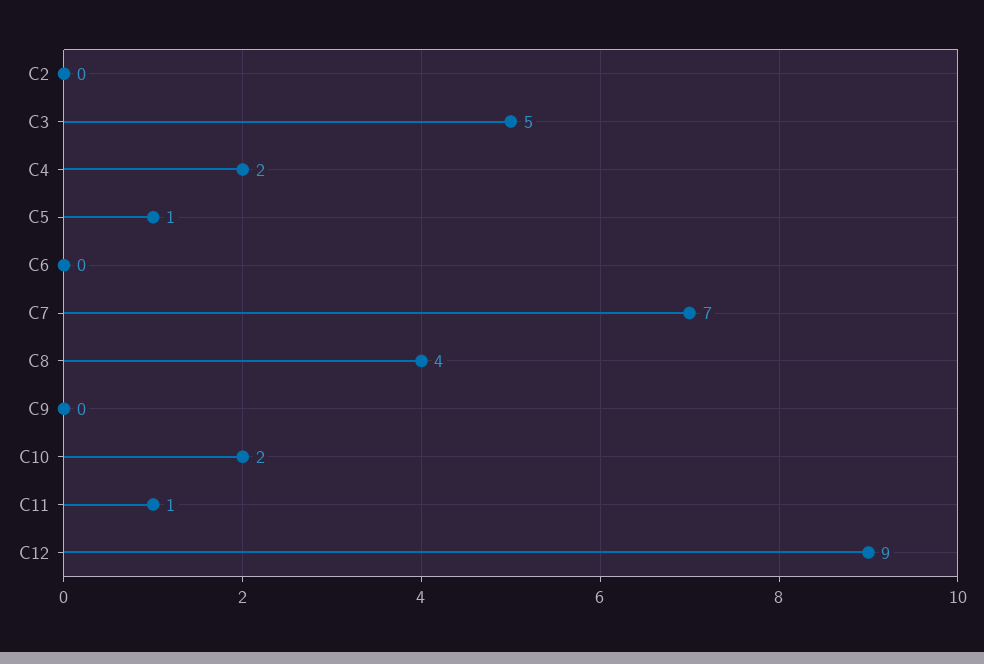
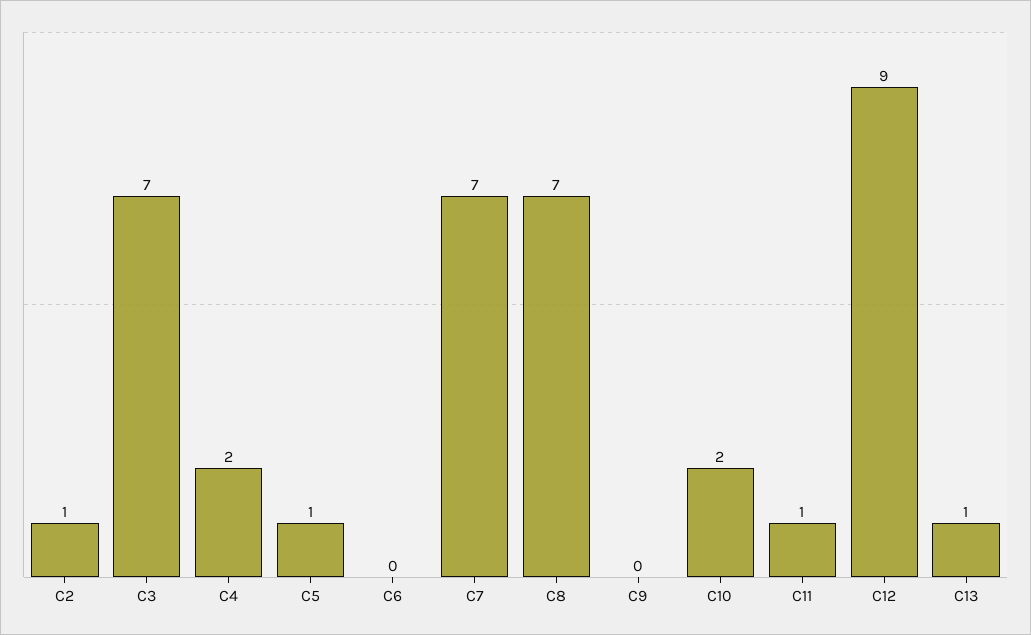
  {
-   "C2": 0,
+   "C2": 1,
-   "C3": 5,
+   "C3": 7,
    "C4": 2,
    "C5": 1,
    "C6": 0,
    "C7": 7,
-   "C8": 4,
+   "C8": 7,
    "C9": 0,
    "C10": 2,
    "C11": 1,
-   "C12": 9
+   "C12": 9,
+   "C13": 1
  }

